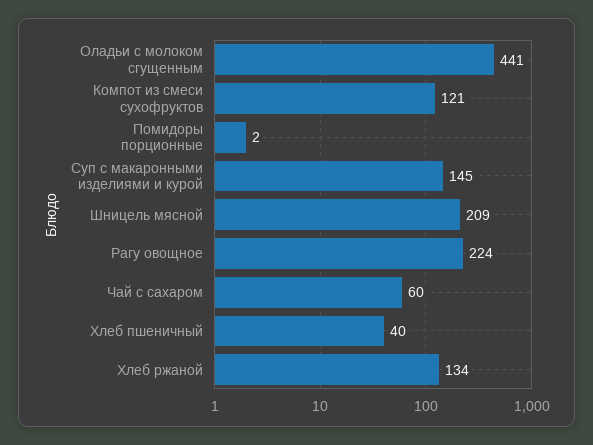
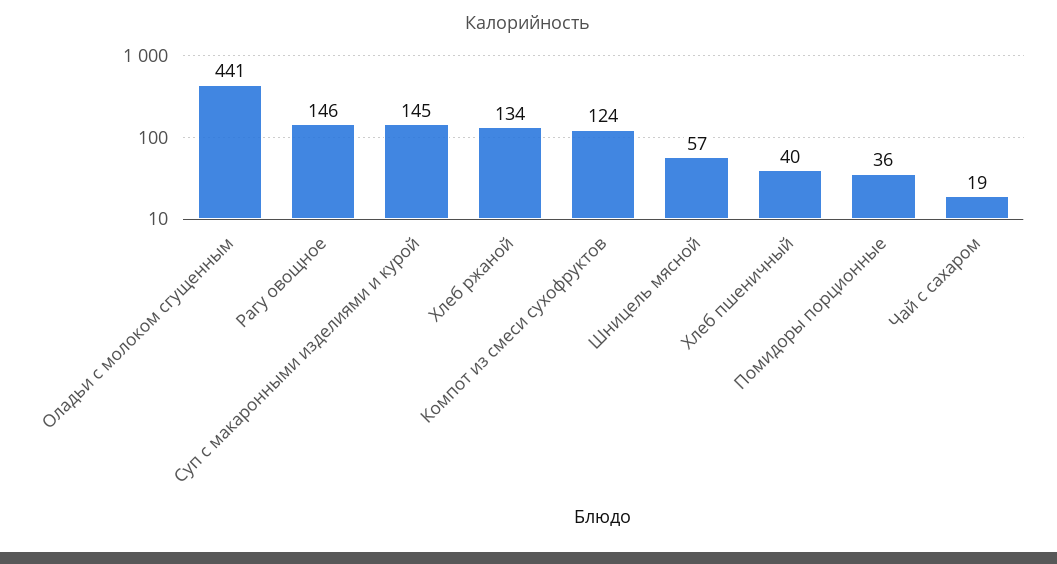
  {
    "Оладьи с молоком сгущенным": 441,
-   "Компот из смеси сухофруктов": 121,
+   "Компот из смеси сухофруктов": 124,
-   "Помидоры порционные": 2,
+   "Помидоры порционные": 36,
    "Суп с макаронными изделиями и курой": 145,
-   "Шницель мясной": 209,
+   "Шницель мясной": 57,
-   "Рагу овощное": 224,
+   "Рагу овощное": 146,
-   "Чай с сахаром": 60,
+   "Чай с сахаром": 19,
    "Хлеб пшеничный": 40,
    "Хлеб ржаной": 134
  }

